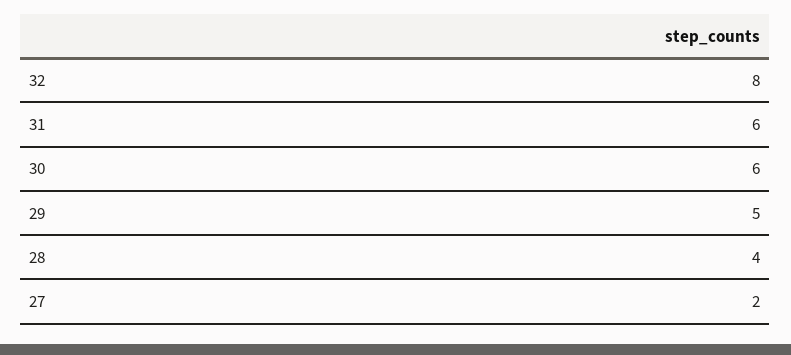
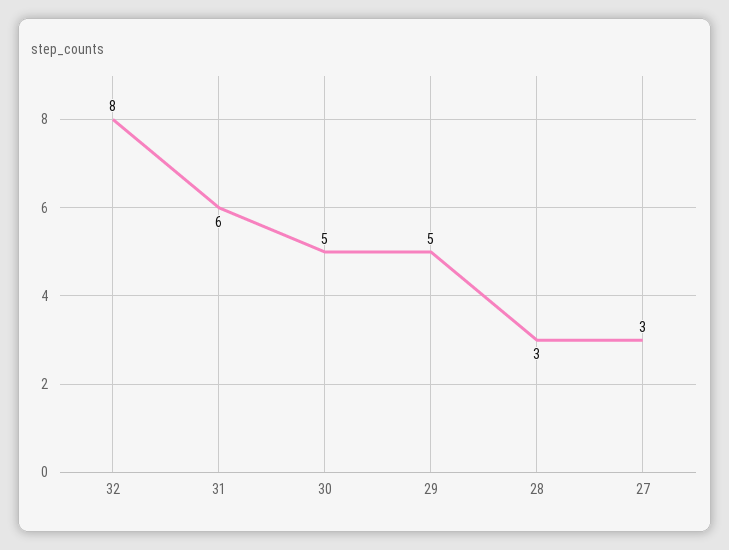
  {
    "32": 8,
    "31": 6,
-   "30": 6,
+   "30": 5,
    "29": 5,
-   "28": 4,
+   "28": 3,
-   "27": 2
+   "27": 3
  }

